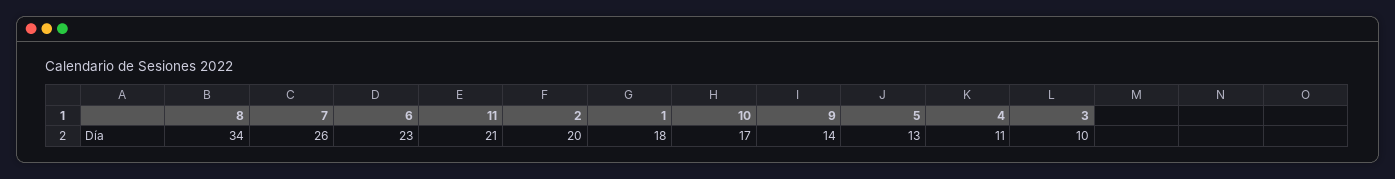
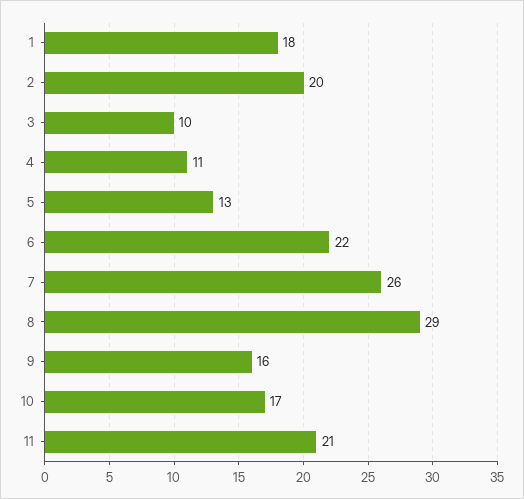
  {
-   "8": 34,
+   "8": 29,
    "7": 26,
-   "6": 23,
+   "6": 22,
    "11": 21,
    "2": 20,
    "1": 18,
    "10": 17,
-   "9": 14,
+   "9": 16,
    "5": 13,
    "4": 11,
    "3": 10
  }

